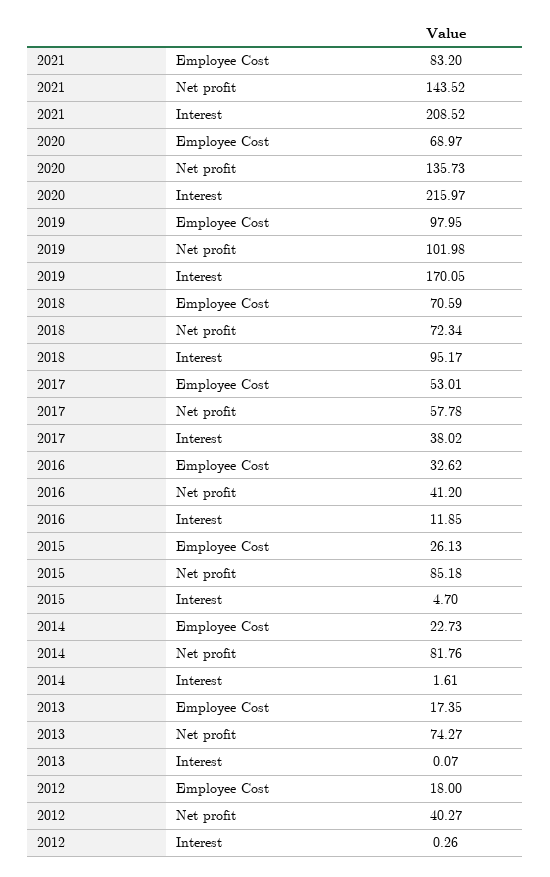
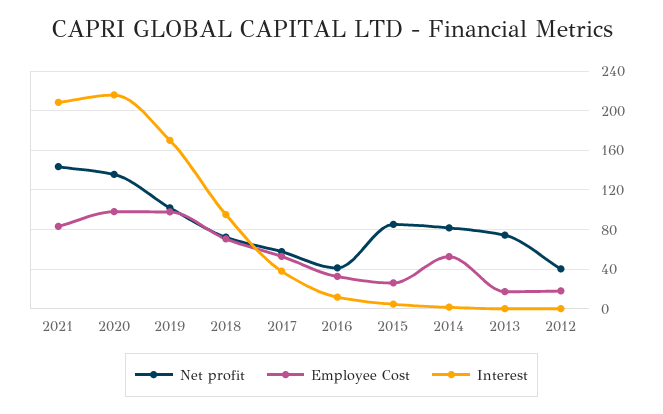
  {
    "Employee Cost": {
      "2021": 83.2,
-     "2020": 68.97,
+     "2020": 100,
      "2019": 97.95,
      "2018": 70.59,
      "2017": 53.01,
      "2016": 32.62,
      "2015": 26.13,
-     "2014": 22.73,
+     "2014": 50,
      "2013": 17.35,
      "2012": 18
    },
    "Net profit": {
      "2021": 143.52,
      "2020": 135.73,
      "2019": 101.98,
      "2018": 72.34,
      "2017": 57.78,
      "2016": 41.2,
      "2015": 85.18,
      "2014": 81.76,
      "2013": 74.27,
      "2012": 40.27
    },
    "Interest": {
      "2021": 208.52,
      "2020": 215.97,
      "2019": 170.05,
      "2018": 95.17,
      "2017": 38.02,
      "2016": 11.85,
      "2015": 4.7,
      "2014": 1.61,
      "2013": 0.07,
      "2012": 0.26
    }
  }

